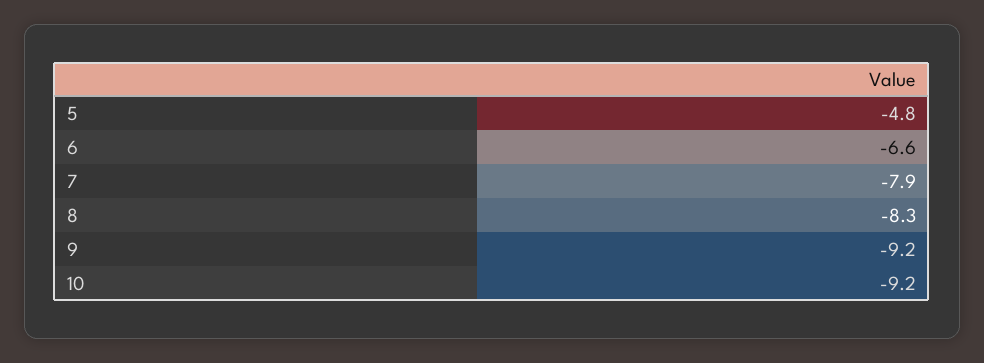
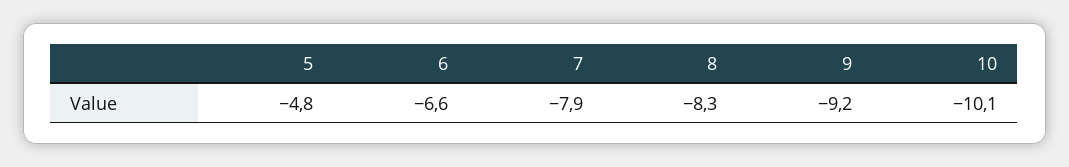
  {
    "5": -4.8,
    "6": -6.6,
    "7": -7.9,
    "8": -8.3,
    "9": -9.2,
-   "10": -9.2
+   "10": -10.1
  }

